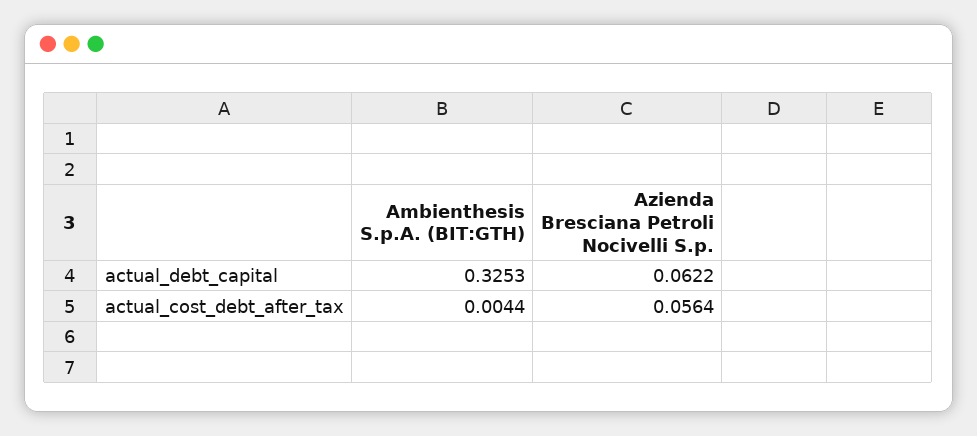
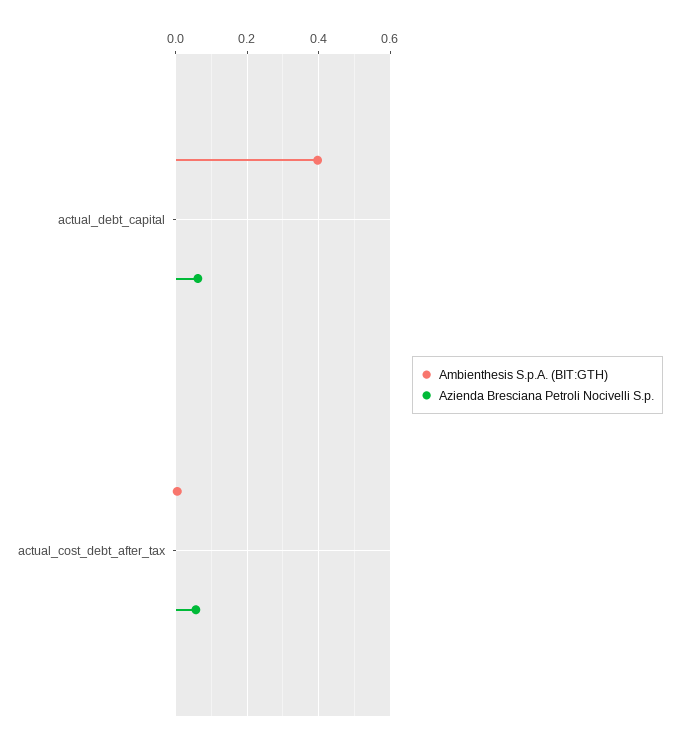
  {
    "Ambienthesis S.p.A. (BIT:GTH)": {
-     "actual_debt_capital": 0.3253,
+     "actual_debt_capital": 0.4,
      "actual_cost_debt_after_tax": 0.0044
    },
    "Azienda Bresciana Petroli Nocivelli S.p.": {
      "actual_debt_capital": 0.0622,
      "actual_cost_debt_after_tax": 0.0564
    }
  }

